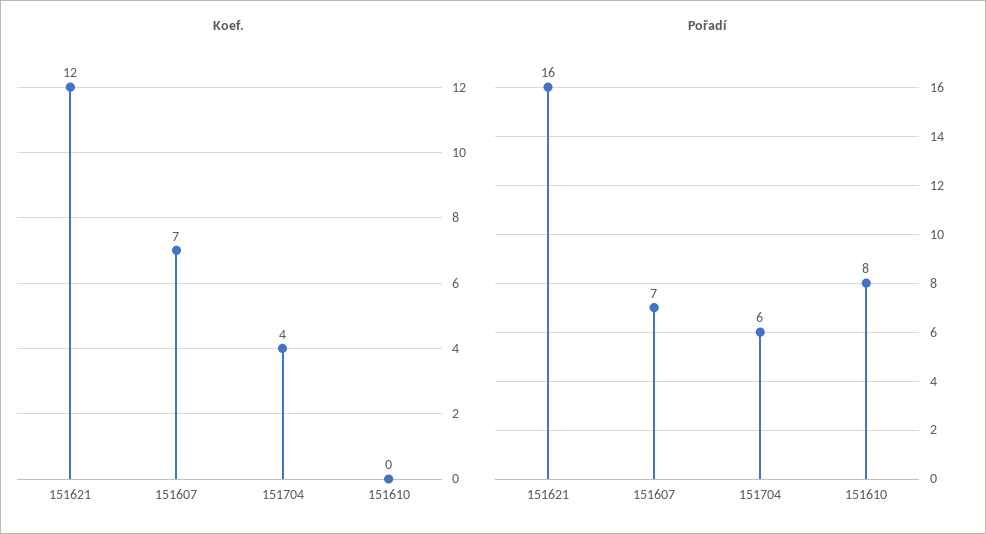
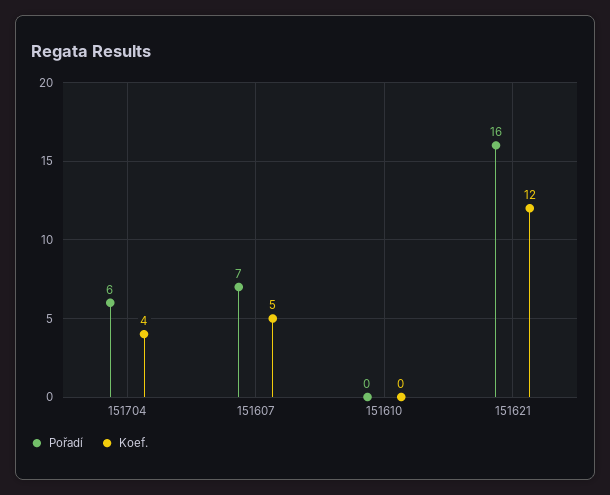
  {
    "Koef.": {
      "151621": 12,
-     "151607": 7,
+     "151607": 5,
      "151704": 4,
      "151610": 0
    },
    "Pořadí": {
      "151621": 16,
      "151607": 7,
      "151704": 6,
-     "151610": 8
+     "151610": 0
    }
  }

